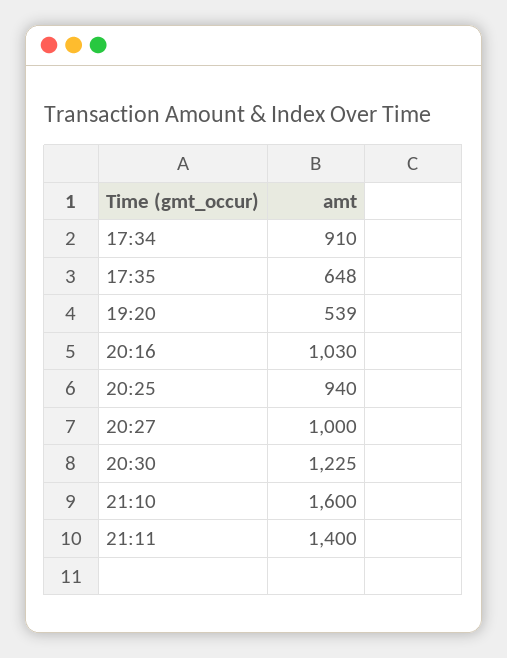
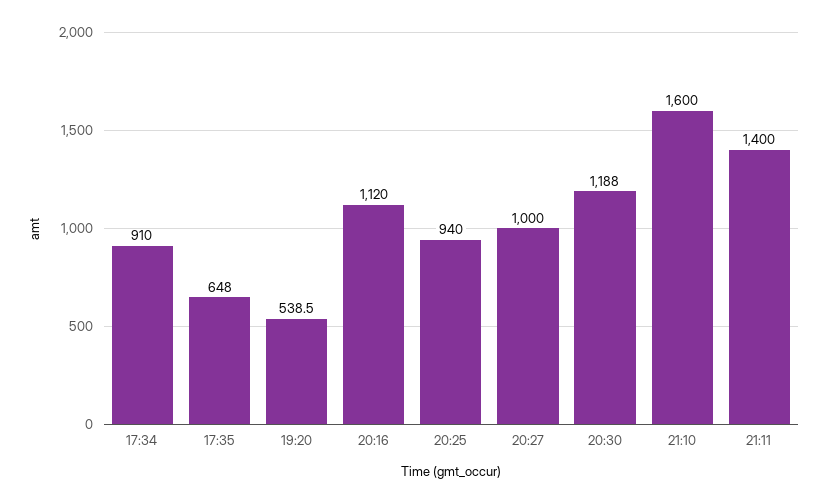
  {
    "17:34": 910,
    "17:35": 648,
    "19:20": 538.5,
-   "20:16": 1030,
+   "20:16": 1120,
    "20:25": 940,
    "20:27": 1000,
-   "20:30": 1225,
+   "20:30": 1188,
    "21:10": 1600,
    "21:11": 1400
  }

